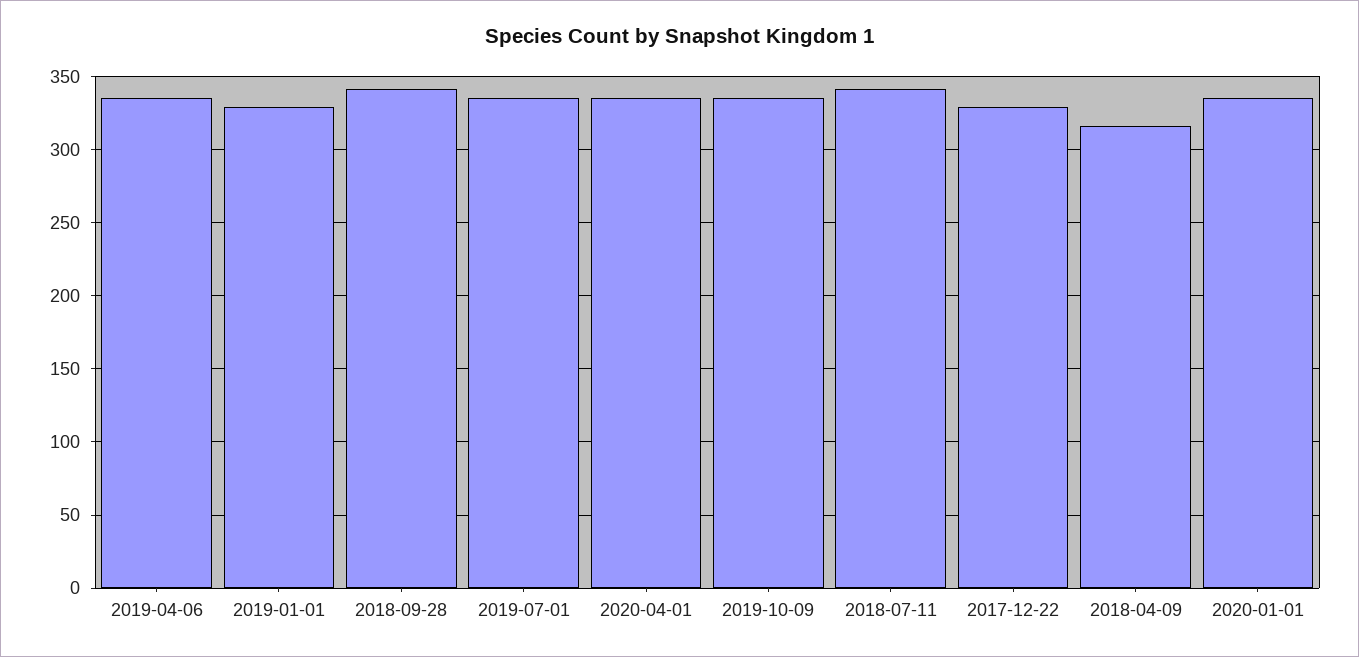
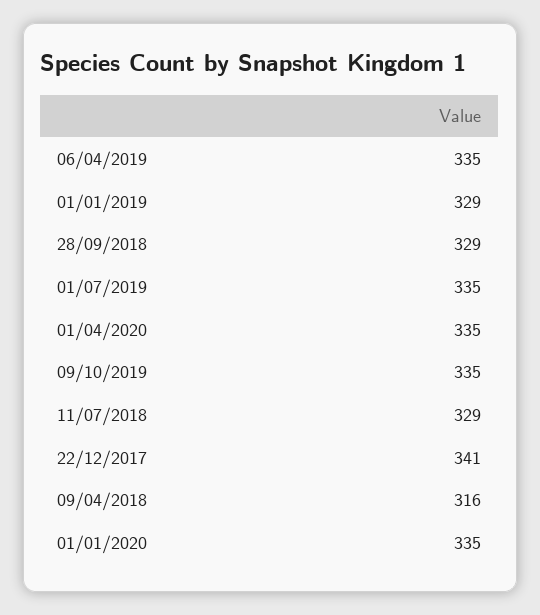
  {
    "2019-04-06": 335,
    "2019-01-01": 329,
-   "2018-09-28": 340,
+   "2018-09-28": 329,
    "2019-07-01": 335,
    "2020-04-01": 335,
    "2019-10-09": 335,
-   "2018-07-11": 340,
+   "2018-07-11": 329,
-   "2017-12-22": 330,
+   "2017-12-22": 341,
    "2018-04-09": 316,
    "2020-01-01": 335
  }

